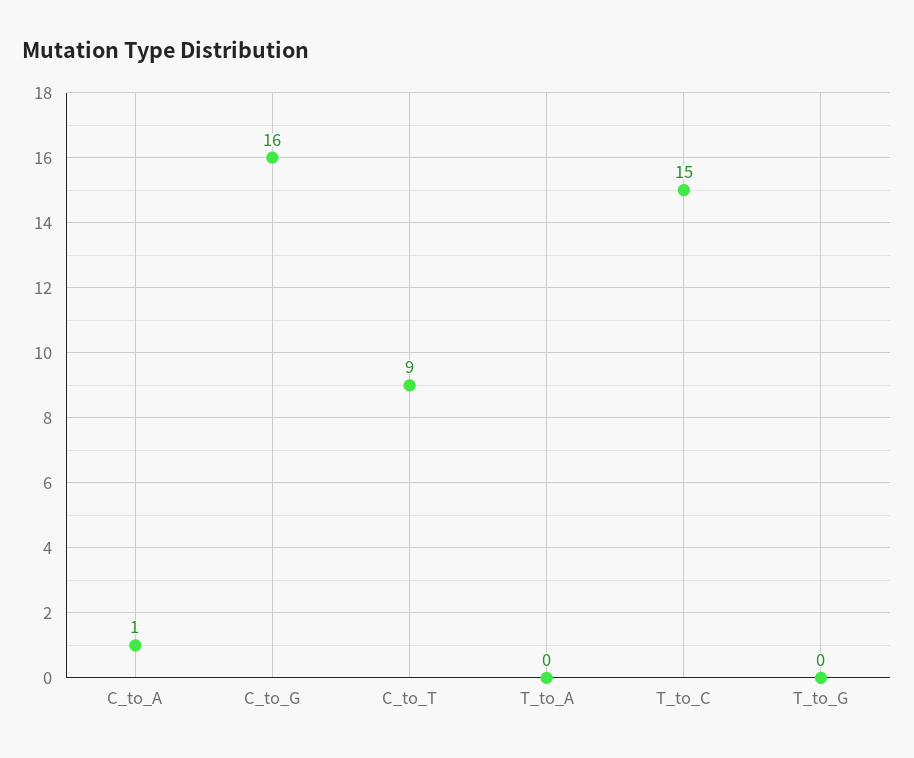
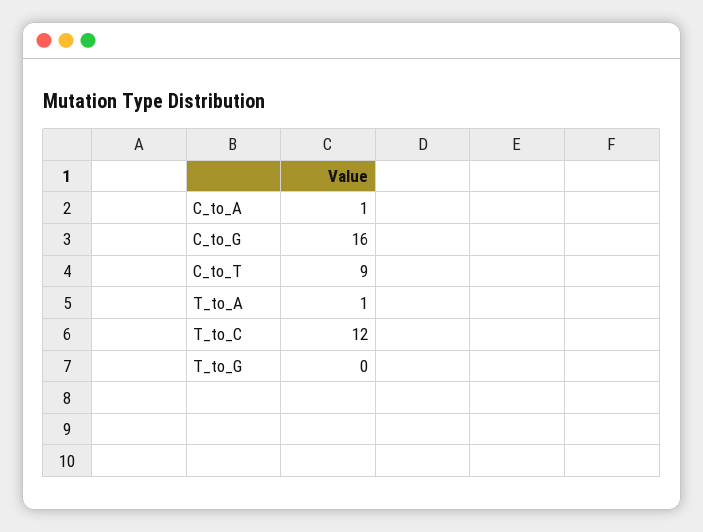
  {
    "C_to_A": 1,
    "C_to_G": 16,
    "C_to_T": 9,
-   "T_to_A": 0,
+   "T_to_A": 1,
-   "T_to_C": 15,
+   "T_to_C": 12,
    "T_to_G": 0
  }

